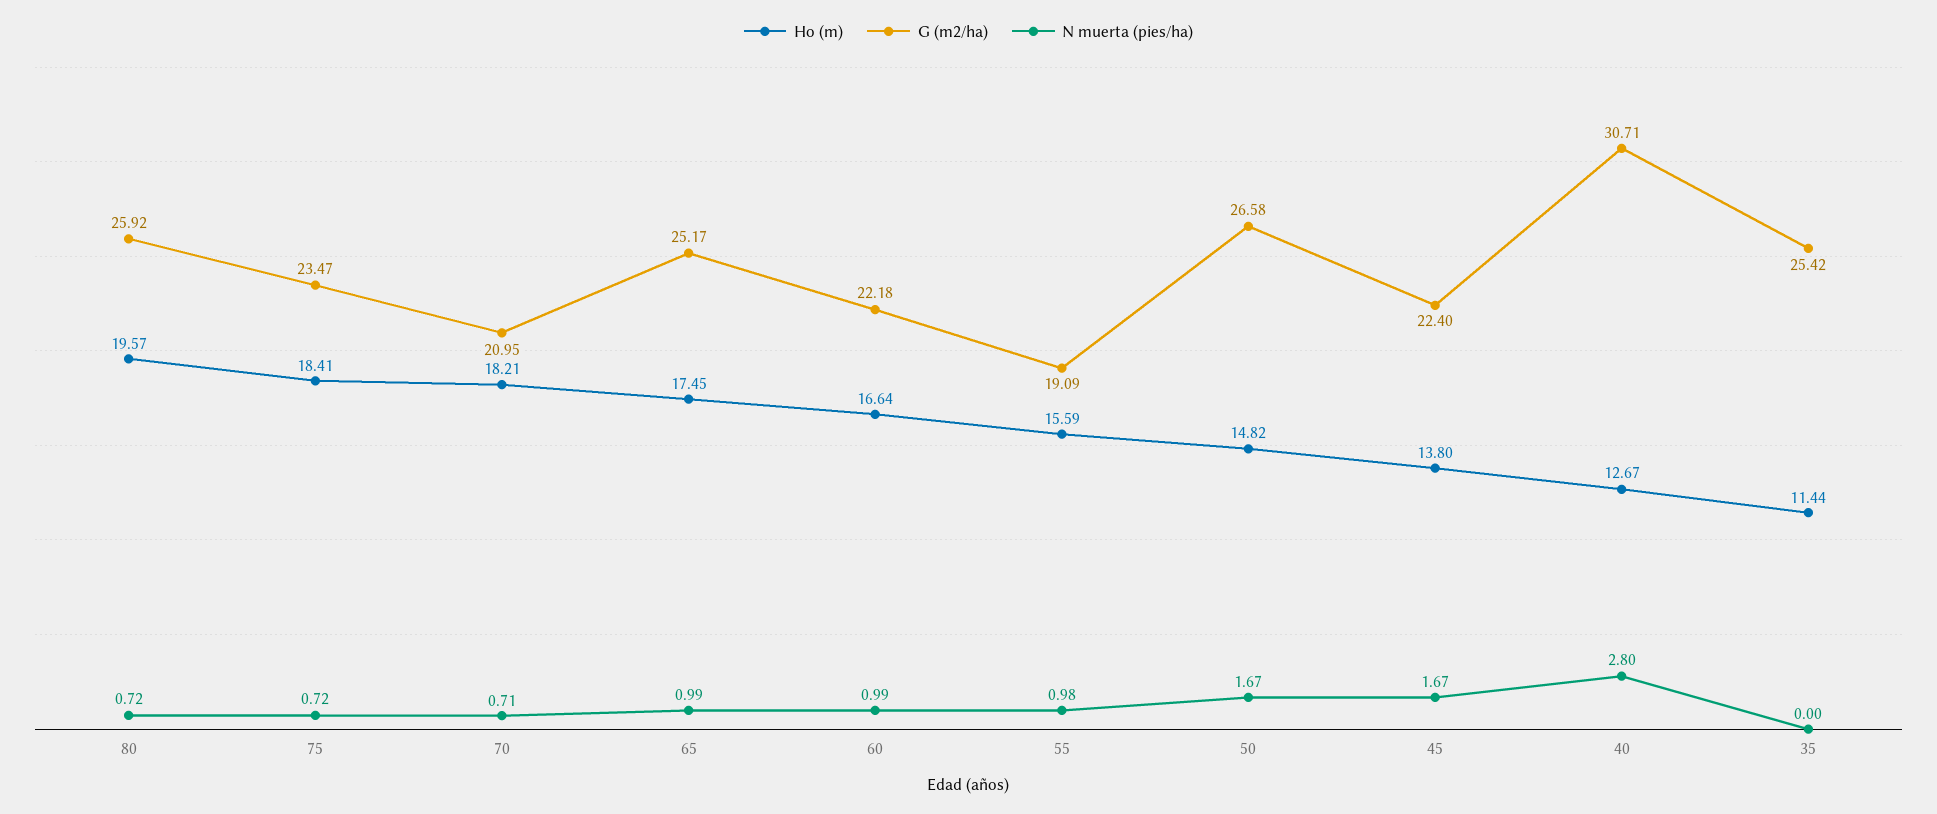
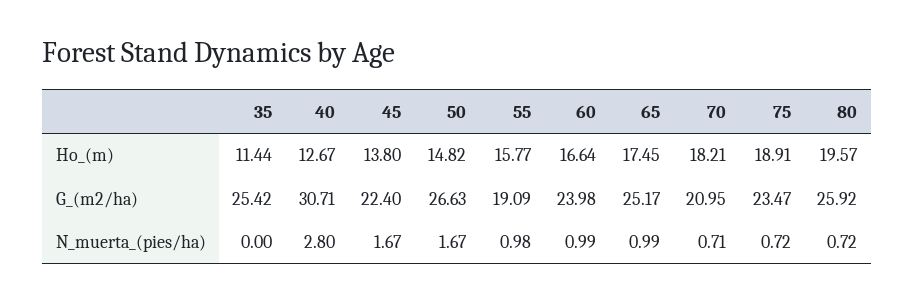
  {
    "Ho (m)": {
      "80": 19.57,
-     "75": 18.41,
+     "75": 18.91,
      "70": 18.21,
      "65": 17.45,
      "60": 16.64,
-     "55": 15.59,
+     "55": 15.77,
      "50": 14.82,
      "45": 13.8,
      "40": 12.67,
      "35": 11.44
    },
    "G (m2/ha)": {
      "80": 25.92,
      "75": 23.47,
      "70": 20.95,
      "65": 25.17,
-     "60": 22.18,
+     "60": 23.98,
      "55": 19.09,
-     "50": 26.58,
+     "50": 26.63,
      "45": 22.4,
      "40": 30.71,
      "35": 25.42
    },
    "N muerta (pies/ha)": {
      "80": 0.72,
      "75": 0.72,
      "70": 0.71,
      "65": 0.99,
      "60": 0.99,
      "55": 0.98,
      "50": 1.67,
      "45": 1.67,
      "40": 2.8,
      "35": 0
    }
  }

